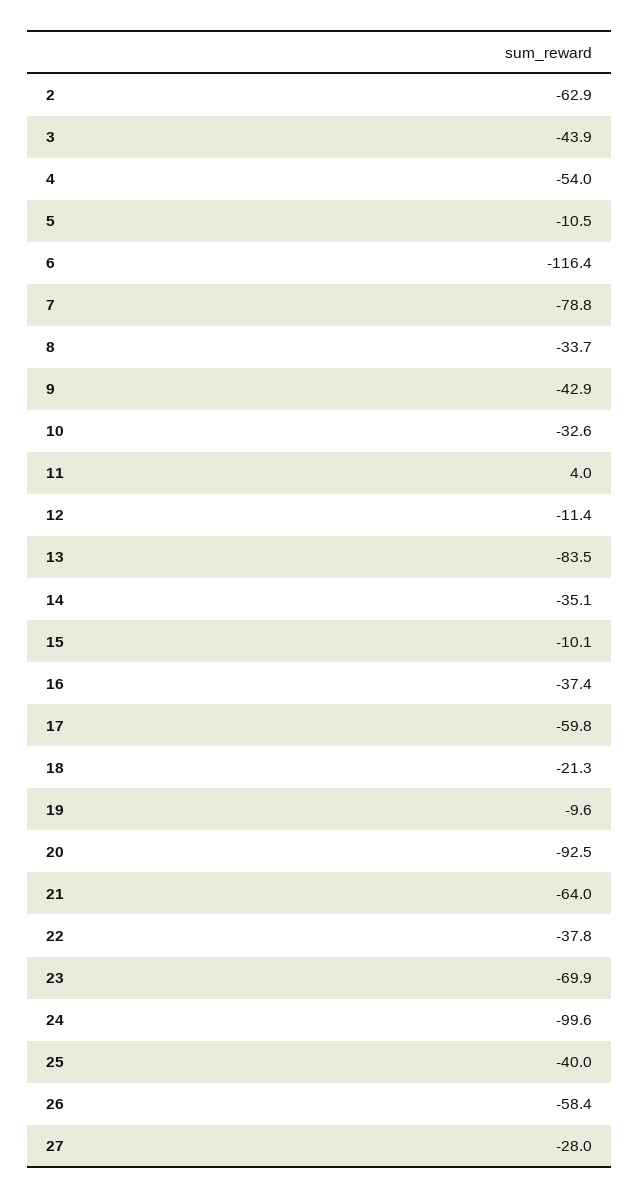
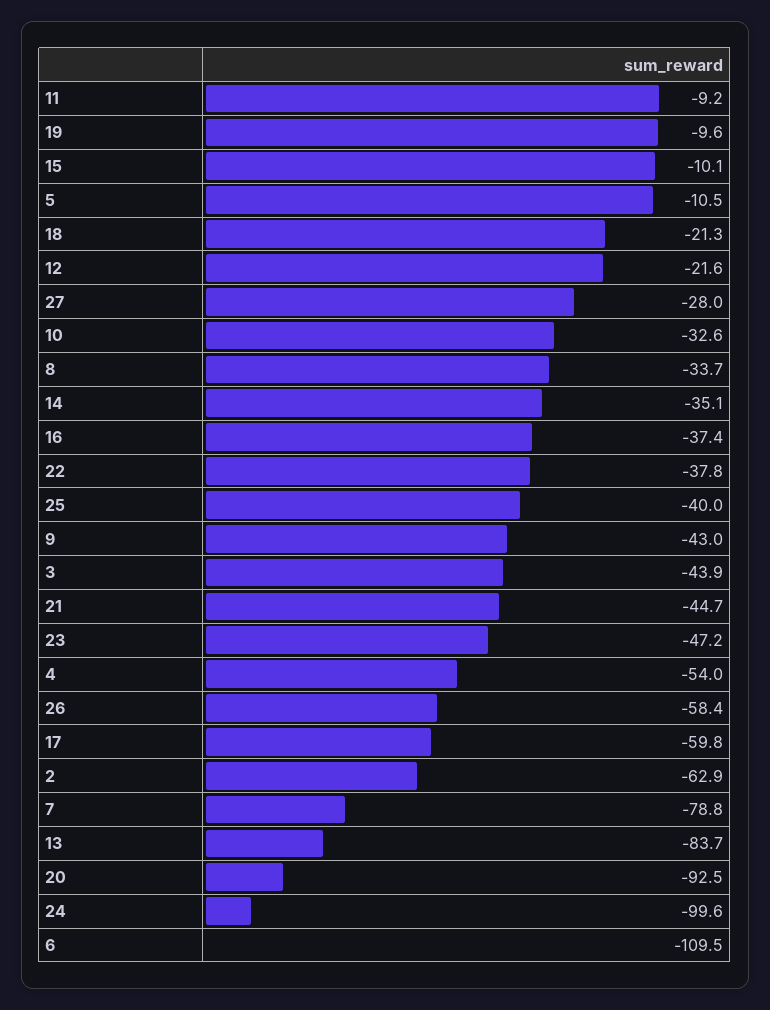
  {
    "2": -62.9,
    "3": -43.9,
    "4": -54,
    "5": -10.5,
-   "6": -116.4,
+   "6": -109.5,
    "7": -78.8,
    "8": -33.7,
-   "9": -42.9,
+   "9": -43,
    "10": -32.6,
-   "11": 4,
+   "11": -9.2,
-   "12": -11.4,
+   "12": -21.6,
-   "13": -83.5,
+   "13": -83.7,
    "14": -35.1,
    "15": -10.1,
    "16": -37.4,
    "17": -59.8,
    "18": -21.3,
    "19": -9.6,
    "20": -92.5,
-   "21": -64,
+   "21": -44.7,
    "22": -37.8,
-   "23": -69.9,
+   "23": -47.2,
    "24": -99.6,
    "25": -40,
    "26": -58.4,
    "27": -28
  }

